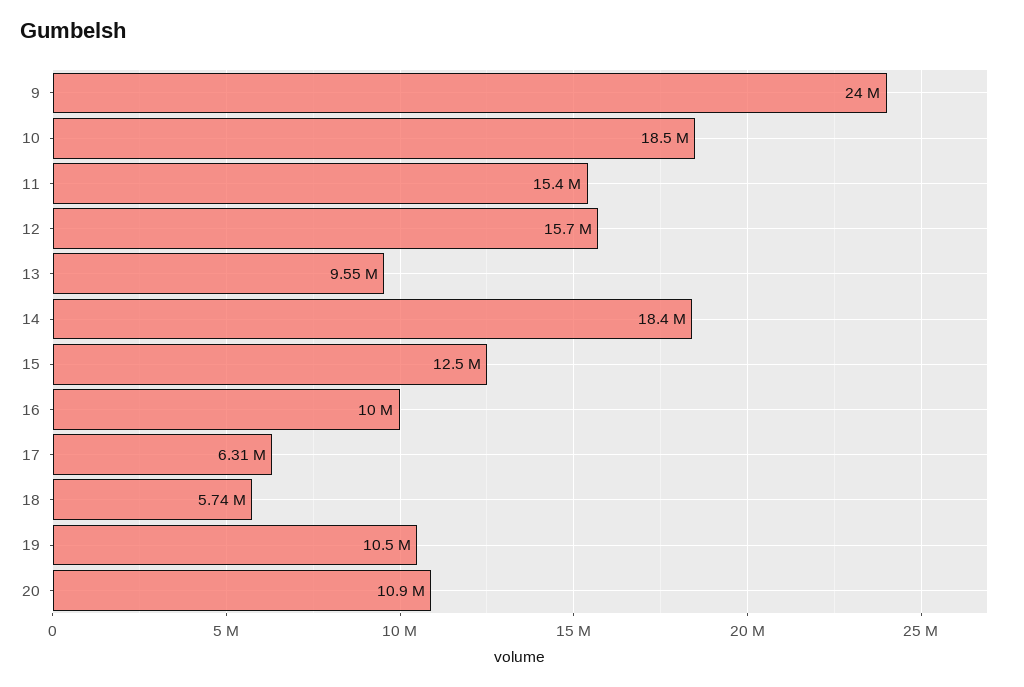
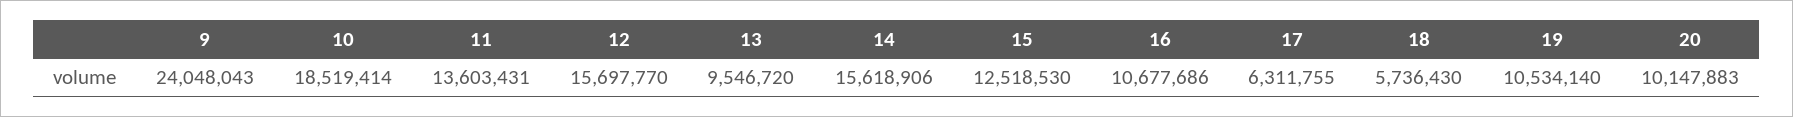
  {
    "9": 24048043,
    "10": 18519414,
-   "11": 15400000,
+   "11": 13603431,
    "12": 15697770,
    "13": 9546720,
-   "14": 18400000,
+   "14": 15618906,
    "15": 12518530,
-   "16": 10000000,
+   "16": 10677686,
    "17": 6311755,
    "18": 5736430,
    "19": 10534140,
-   "20": 10900000
+   "20": 10147883
  }

